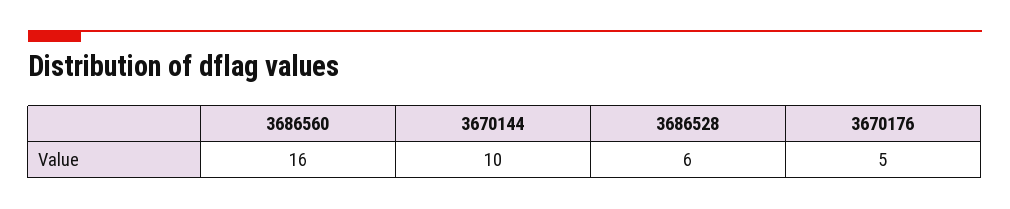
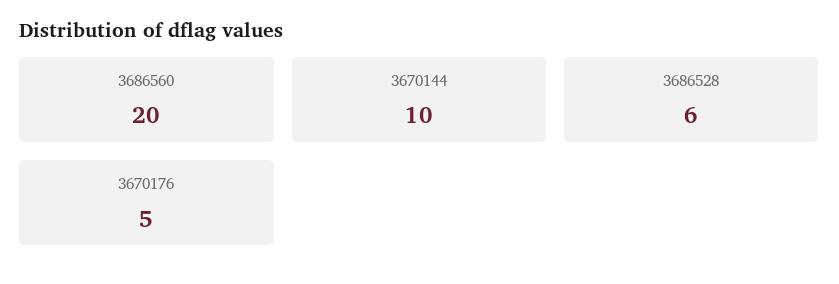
  {
-   "3686560": 16,
+   "3686560": 20,
    "3670144": 10,
    "3686528": 6,
    "3670176": 5
  }

